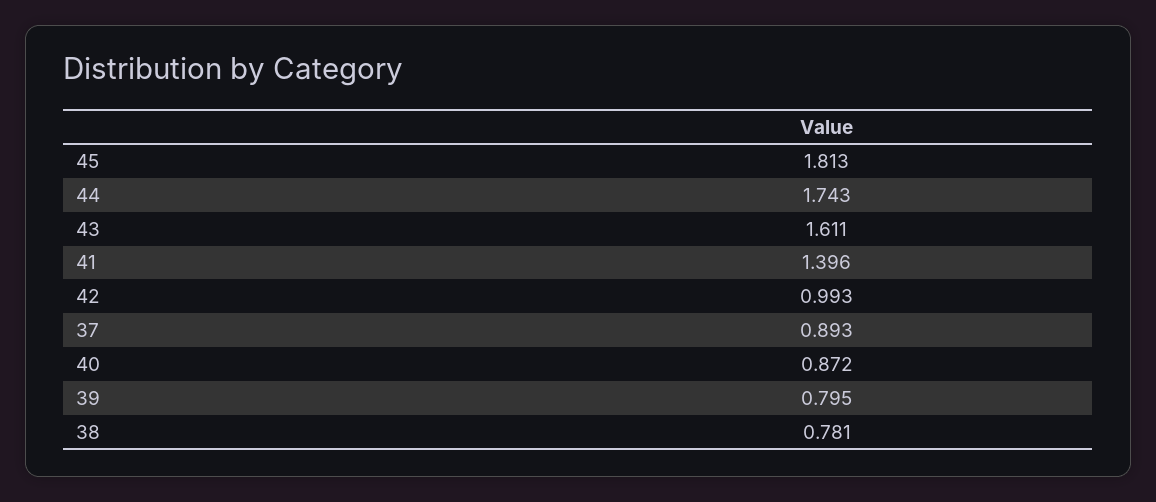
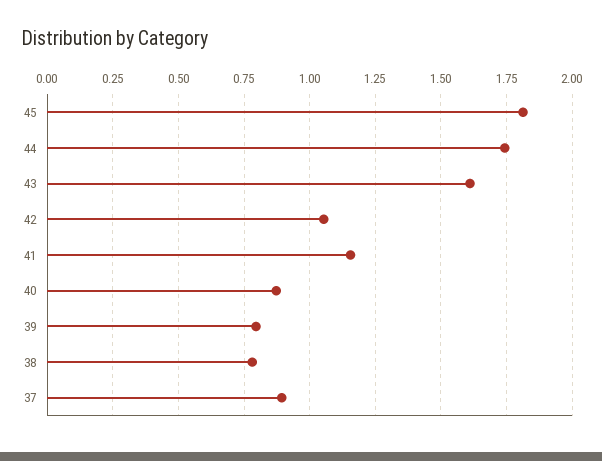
  {
    "45": 1.813,
    "44": 1.743,
    "43": 1.611,
-   "41": 1.396,
+   "41": 1.15,
-   "42": 0.993,
+   "42": 1.05,
    "37": 0.893,
    "40": 0.872,
    "39": 0.795,
    "38": 0.781
  }

